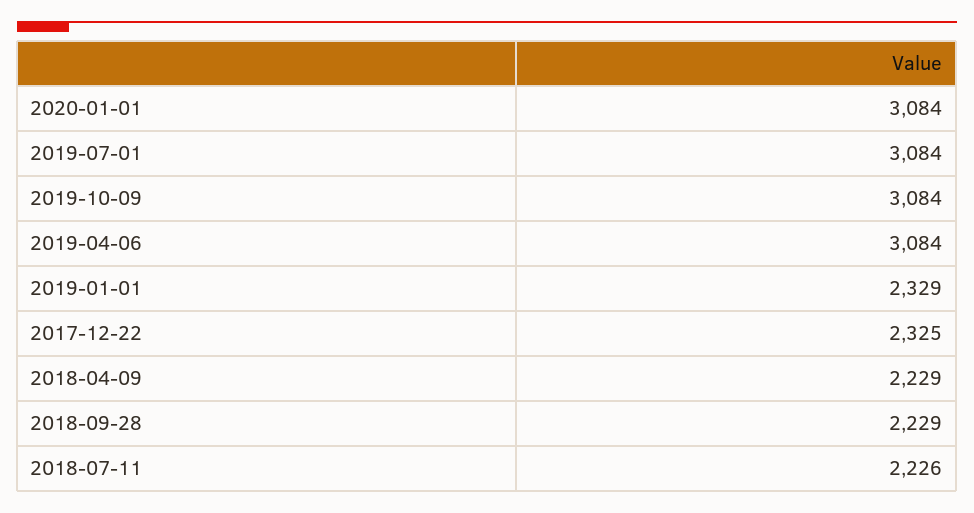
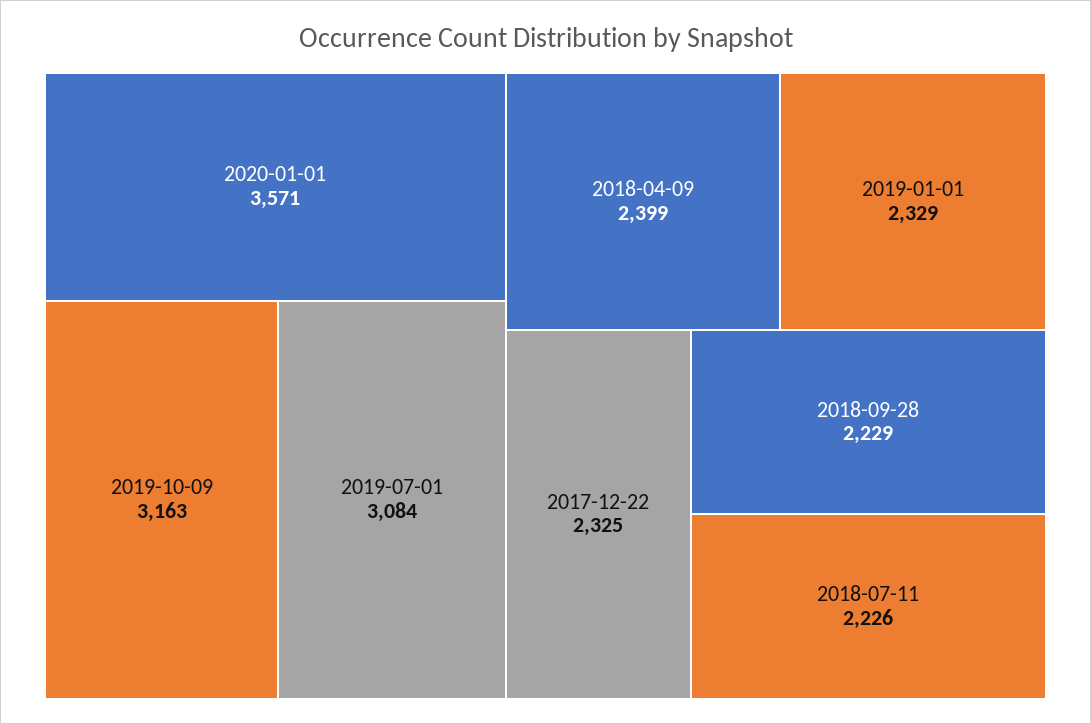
  {
-   "2020-01-01": 3084,
+   "2020-01-01": 3571,
    "2019-07-01": 3084,
-   "2019-10-09": 3084,
+   "2019-10-09": 3163,
-   "2019-04-06": 3084,
    "2019-01-01": 2329,
    "2017-12-22": 2325,
-   "2018-04-09": 2229,
+   "2018-04-09": 2399,
    "2018-09-28": 2229,
    "2018-07-11": 2226
  }

